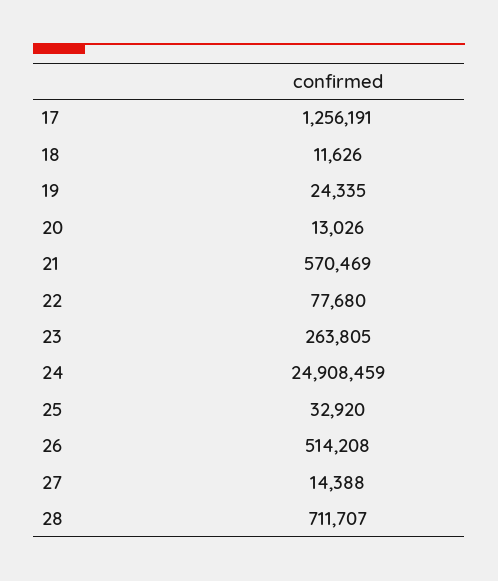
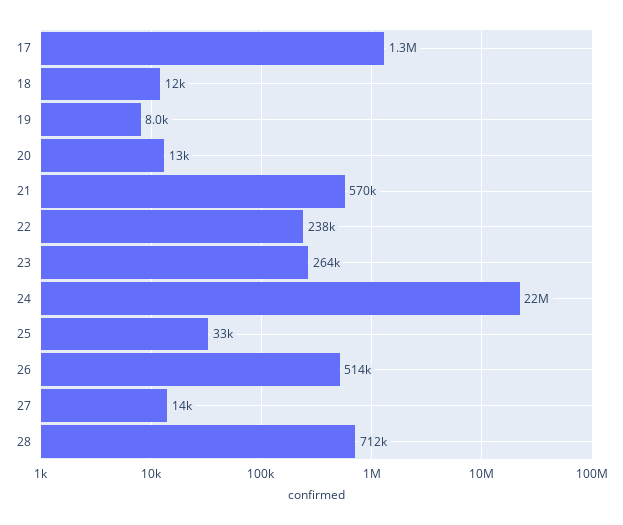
  {
    "17": 1256191,
    "18": 11626,
-   "19": 24335,
+   "19": 8000,
    "20": 13026,
    "21": 570469,
-   "22": 77680,
+   "22": 238000,
    "23": 263805,
-   "24": 24908459,
+   "24": 22000000,
    "25": 32920,
    "26": 514208,
    "27": 14388,
    "28": 711707
  }

